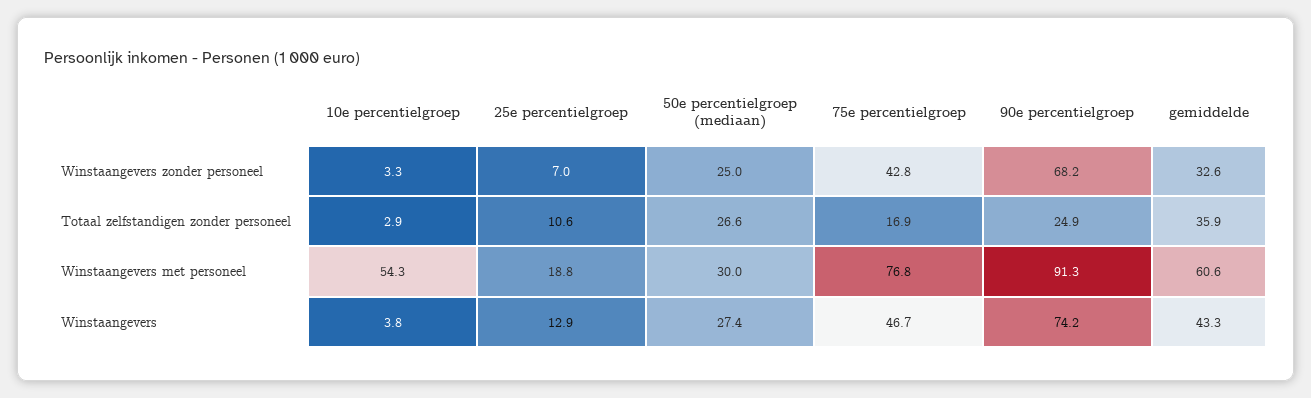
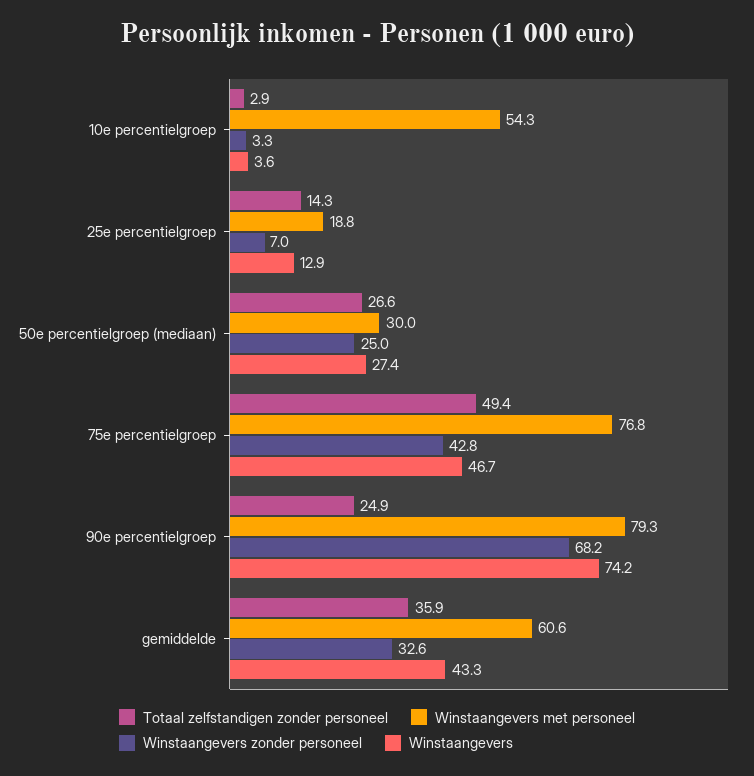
  {
    "Winstaangevers zonder personeel": {
      "10e percentielgroep": 3.3,
      "25e percentielgroep": 7,
      "50e percentielgroep (mediaan)": 25,
      "75e percentielgroep": 42.8,
      "90e percentielgroep": 68.2,
      "gemiddelde": 32.6
    },
    "Totaal zelfstandigen zonder personeel": {
      "10e percentielgroep": 2.9,
-     "25e percentielgroep": 10.6,
+     "25e percentielgroep": 14.3,
      "50e percentielgroep (mediaan)": 26.6,
-     "75e percentielgroep": 16.9,
+     "75e percentielgroep": 49.4,
      "90e percentielgroep": 24.9,
      "gemiddelde": 35.9
    },
    "Winstaangevers met personeel": {
      "10e percentielgroep": 54.3,
      "25e percentielgroep": 18.8,
      "50e percentielgroep (mediaan)": 30,
      "75e percentielgroep": 76.8,
-     "90e percentielgroep": 91.3,
+     "90e percentielgroep": 79.3,
      "gemiddelde": 60.6
    },
    "Winstaangevers": {
-     "10e percentielgroep": 3.8,
+     "10e percentielgroep": 3.6,
      "25e percentielgroep": 12.9,
      "50e percentielgroep (mediaan)": 27.4,
      "75e percentielgroep": 46.7,
      "90e percentielgroep": 74.2,
      "gemiddelde": 43.3
    }
  }

